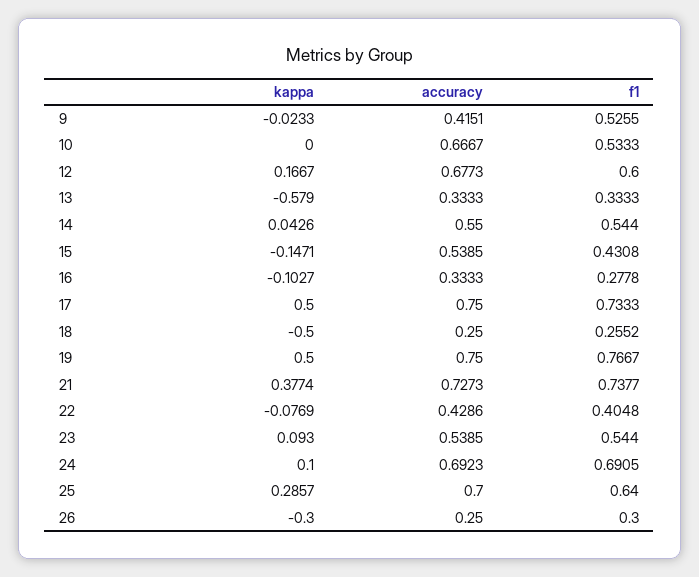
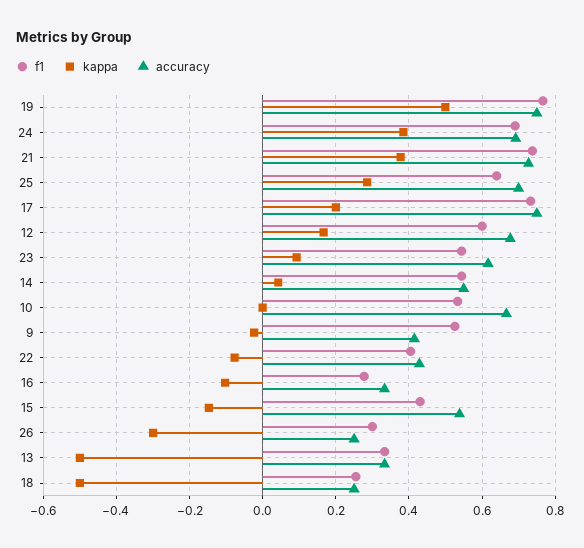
  {
    "kappa": {
      "9": -0.0233,
      "10": 0,
      "12": 0.1667,
-     "13": -0.579,
+     "13": -0.5,
      "14": 0.0426,
      "15": -0.1471,
      "16": -0.1027,
-     "17": 0.5,
+     "17": 0.2,
      "18": -0.5,
      "19": 0.5,
      "21": 0.3774,
      "22": -0.0769,
      "23": 0.093,
-     "24": 0.1,
+     "24": 0.38,
      "25": 0.2857,
      "26": -0.3
    },
    "accuracy": {
      "9": 0.4151,
      "10": 0.6667,
      "12": 0.6773,
      "13": 0.3333,
      "14": 0.55,
      "15": 0.5385,
      "16": 0.3333,
      "17": 0.75,
      "18": 0.25,
      "19": 0.75,
      "21": 0.7273,
      "22": 0.4286,
-     "23": 0.5385,
+     "23": 0.62,
      "24": 0.6923,
      "25": 0.7,
      "26": 0.25
    },
    "f1": {
      "9": 0.5255,
      "10": 0.5333,
      "12": 0.6,
      "13": 0.3333,
      "14": 0.544,
      "15": 0.4308,
      "16": 0.2778,
      "17": 0.7333,
      "18": 0.2552,
      "19": 0.7667,
      "21": 0.7377,
      "22": 0.4048,
      "23": 0.544,
      "24": 0.6905,
      "25": 0.64,
      "26": 0.3
    }
  }

